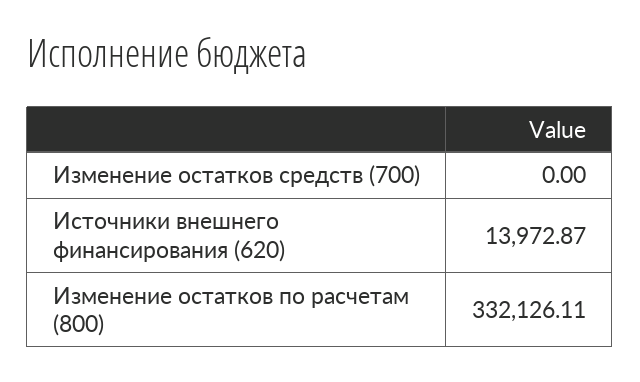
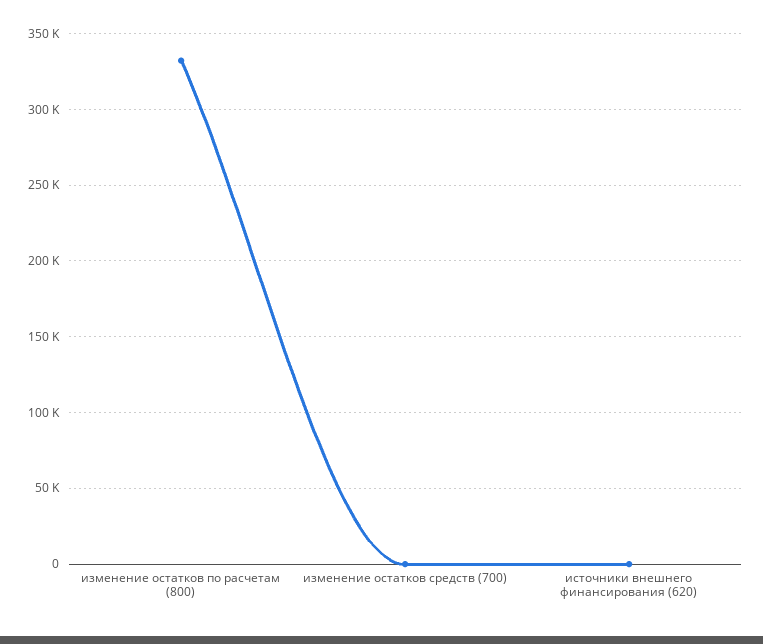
  {
    "Изменение остатков средств (700)": 0,
-   "Источники внешнего финансирования (620)": 13972.87,
+   "Источники внешнего финансирования (620)": 0,
    "Изменение остатков по расчетам (800)": 332126.11
  }

